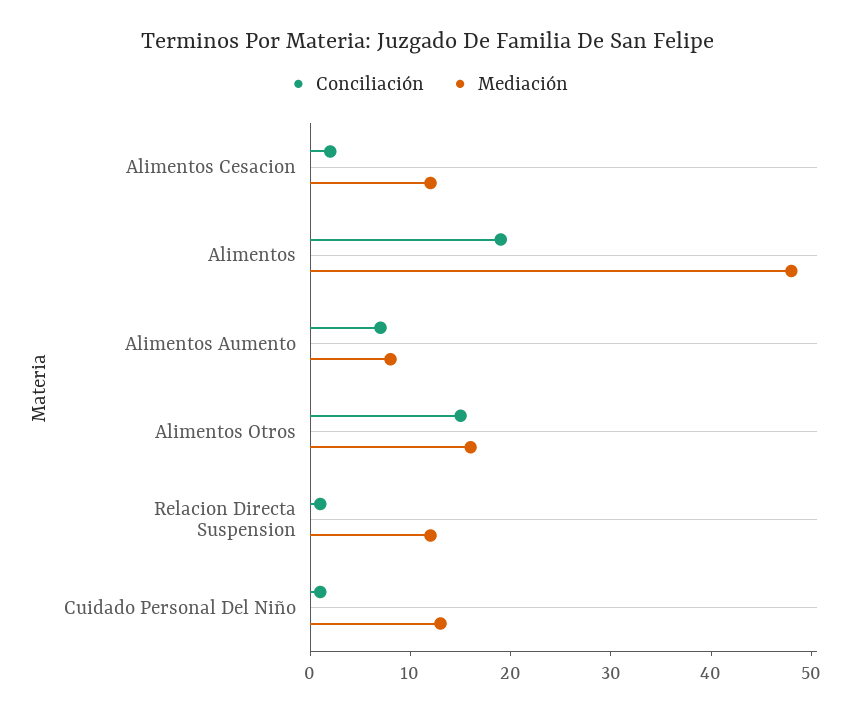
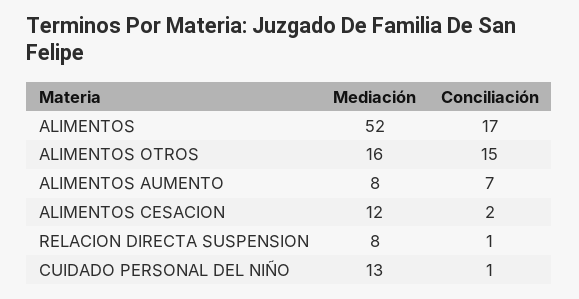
  {
    "Conciliación": {
      "Alimentos Cesacion": 2,
-     "Alimentos": 19,
+     "Alimentos": 17,
      "Alimentos Aumento": 7,
      "Alimentos Otros": 15,
      "Relacion Directa Suspension": 1,
      "Cuidado Personal Del Niño": 1
    },
    "Mediación": {
      "Alimentos Cesacion": 12,
-     "Alimentos": 48,
+     "Alimentos": 52,
      "Alimentos Aumento": 8,
      "Alimentos Otros": 16,
-     "Relacion Directa Suspension": 12,
+     "Relacion Directa Suspension": 8,
      "Cuidado Personal Del Niño": 13
    }
  }

